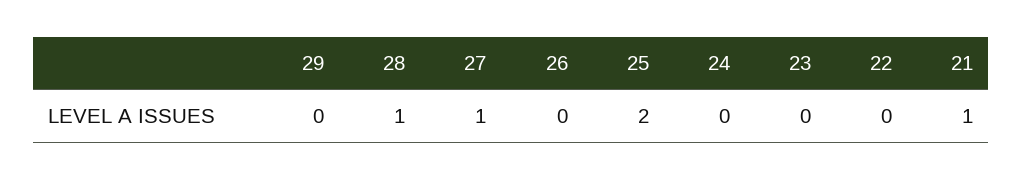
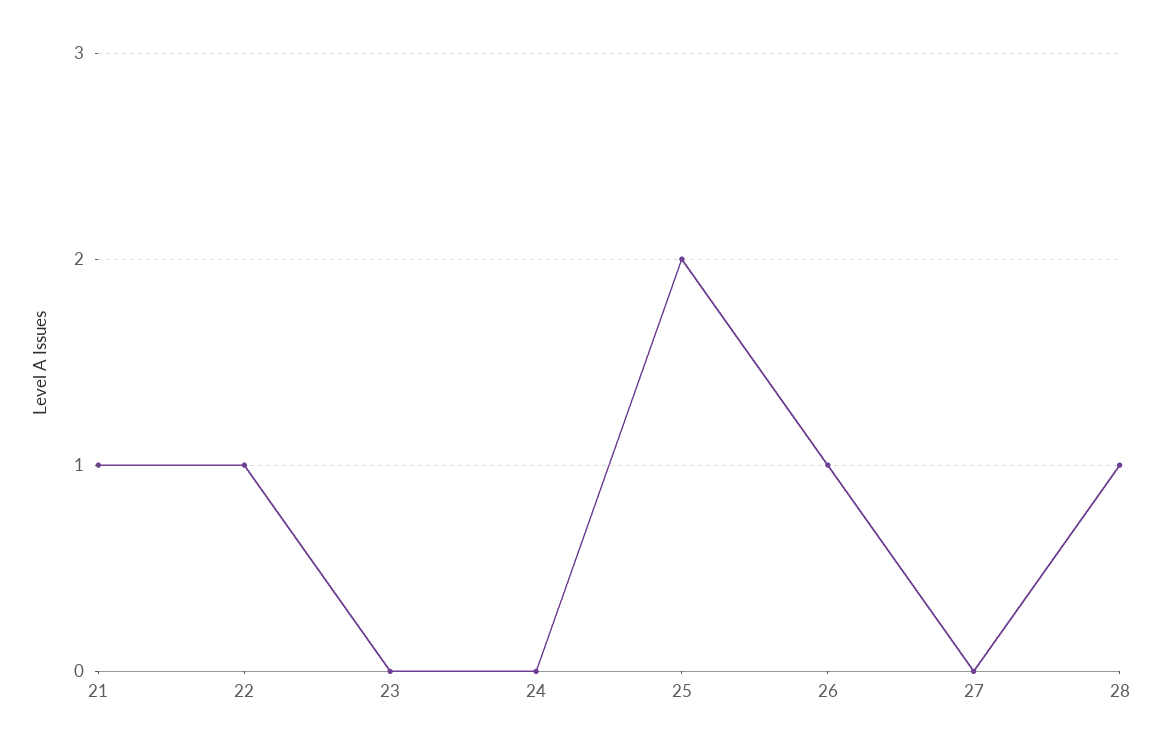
  {
-   "29": 0,
    "28": 1,
-   "27": 1,
+   "27": 0,
-   "26": 0,
+   "26": 1,
    "25": 2,
    "24": 0,
    "23": 0,
-   "22": 0,
+   "22": 1,
    "21": 1
  }

